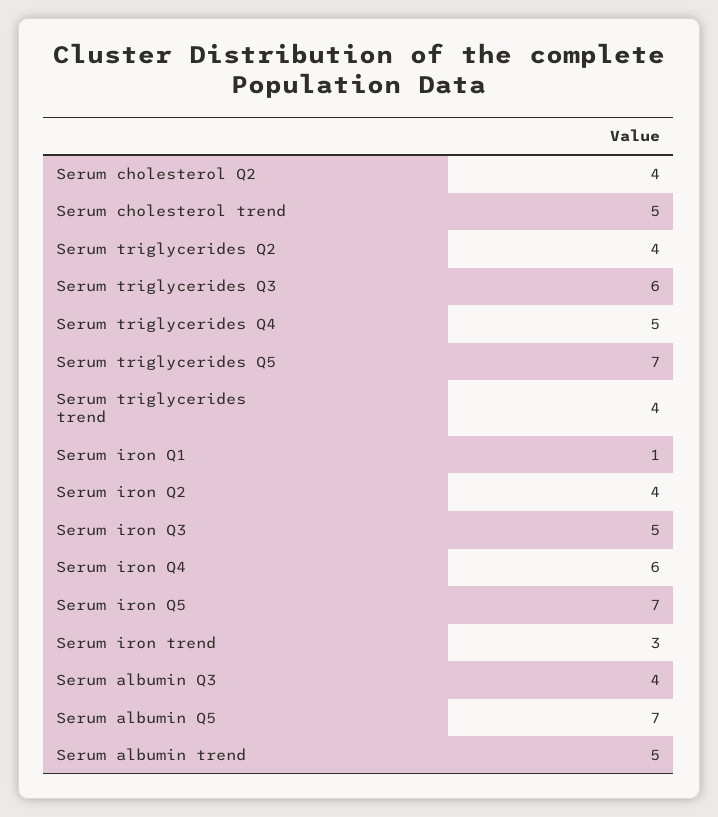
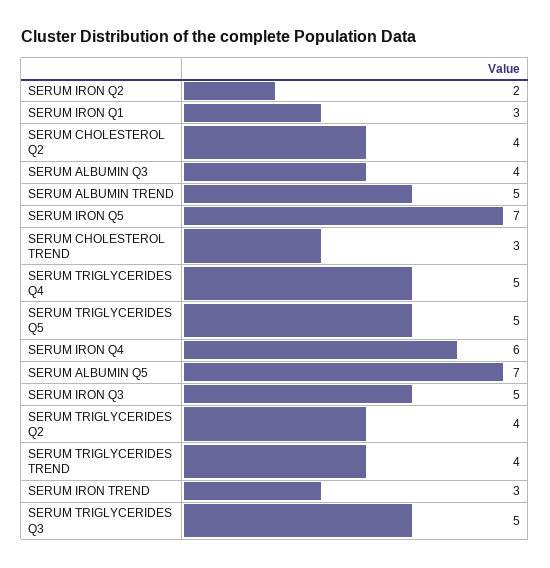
  {
    "Serum cholesterol Q2": 4,
-   "Serum cholesterol trend": 5,
+   "Serum cholesterol trend": 3,
    "Serum triglycerides Q2": 4,
-   "Serum triglycerides Q3": 6,
+   "Serum triglycerides Q3": 5,
    "Serum triglycerides Q4": 5,
-   "Serum triglycerides Q5": 7,
+   "Serum triglycerides Q5": 5,
    "Serum triglycerides trend": 4,
-   "Serum iron Q1": 1,
+   "Serum iron Q1": 3,
-   "Serum iron Q2": 4,
+   "Serum iron Q2": 2,
    "Serum iron Q3": 5,
    "Serum iron Q4": 6,
    "Serum iron Q5": 7,
    "Serum iron trend": 3,
    "Serum albumin Q3": 4,
    "Serum albumin Q5": 7,
    "Serum albumin trend": 5
  }

